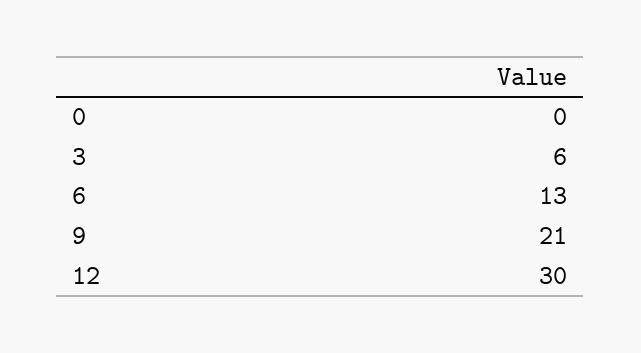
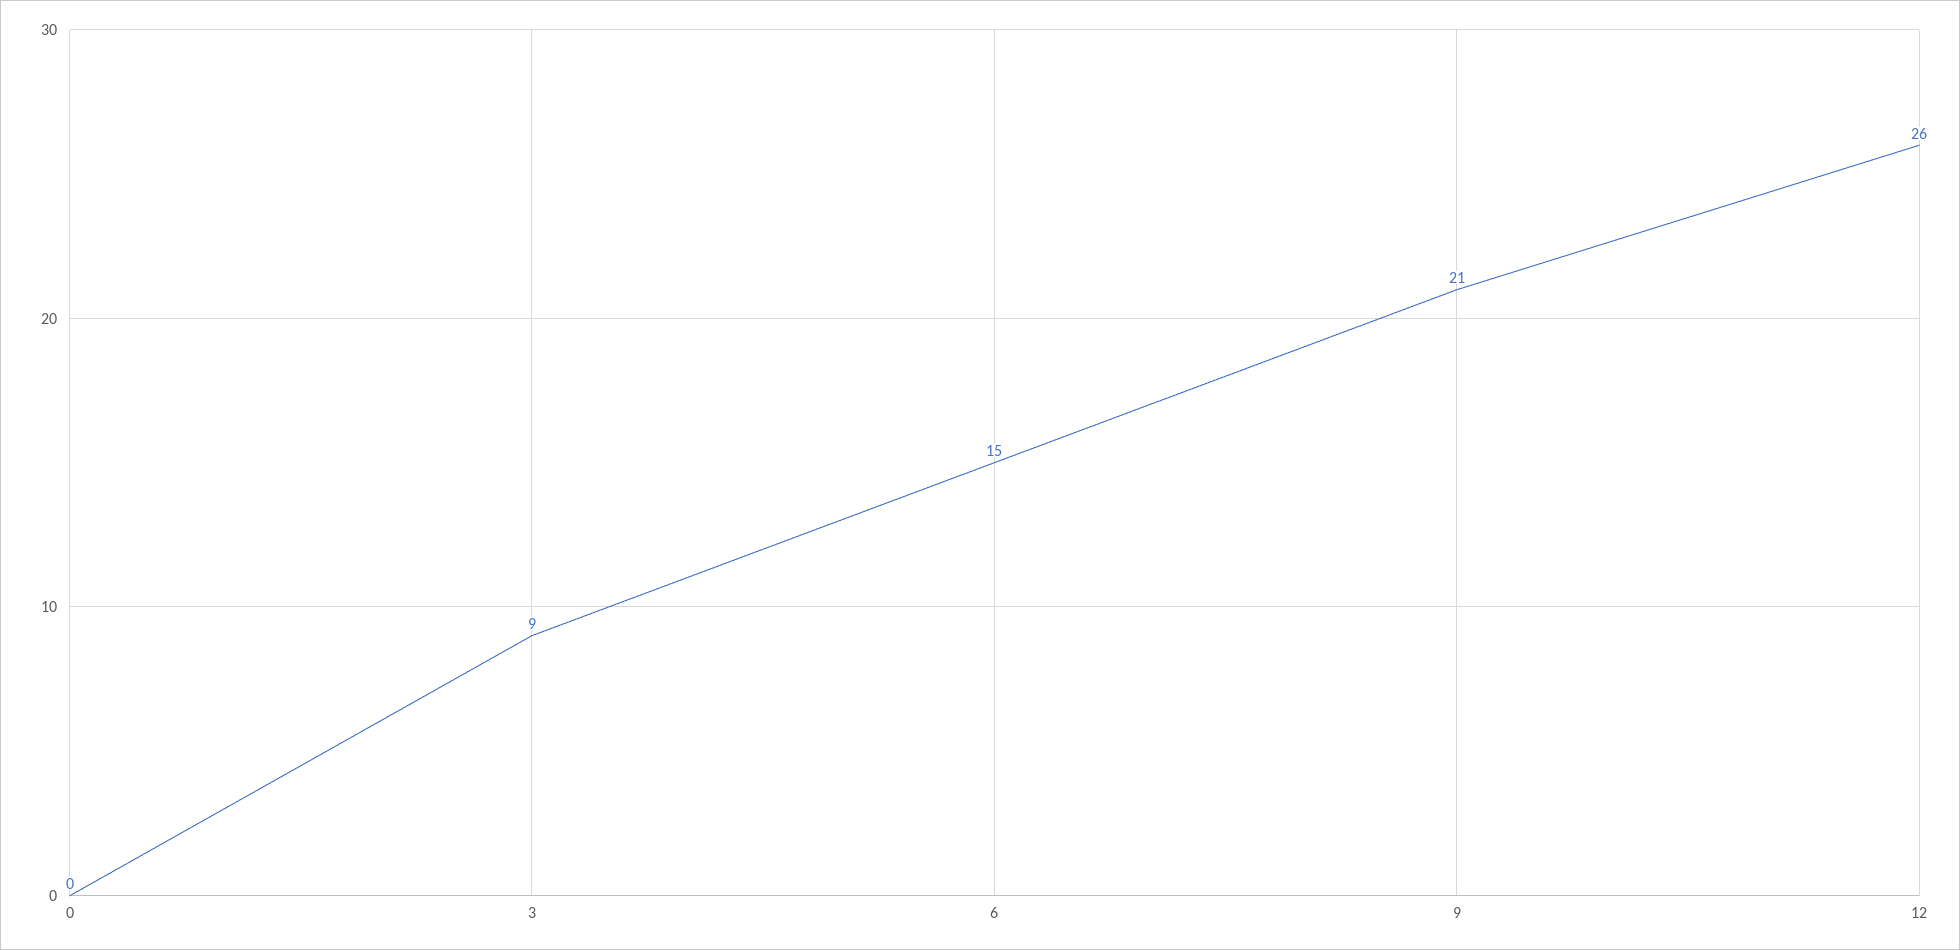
  {
    "0": 0,
-   "3": 6,
+   "3": 9,
-   "6": 13,
+   "6": 15,
    "9": 21,
-   "12": 30
+   "12": 26
  }

